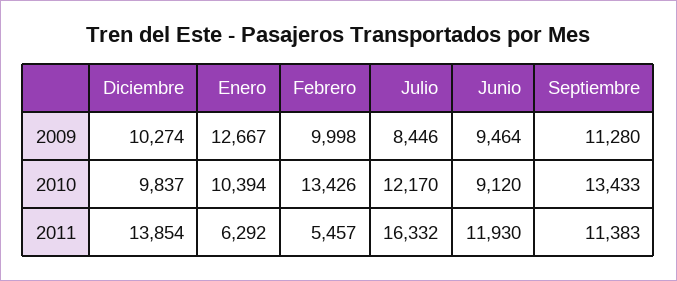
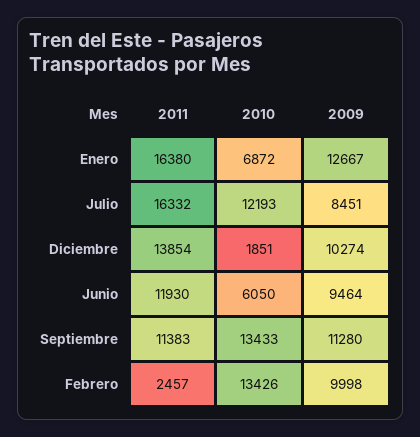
  {
    "Diciembre": {
      "2009": 10274,
-     "2010": 9837,
+     "2010": 1851,
      "2011": 13854
    },
    "Enero": {
      "2009": 12667,
-     "2010": 10394,
+     "2010": 6872,
-     "2011": 6292
+     "2011": 16380
    },
    "Febrero": {
      "2009": 9998,
      "2010": 13426,
-     "2011": 5457
+     "2011": 2457
    },
    "Julio": {
-     "2009": 8446,
+     "2009": 8451,
-     "2010": 12170,
+     "2010": 12193,
      "2011": 16332
    },
    "Junio": {
      "2009": 9464,
-     "2010": 9120,
+     "2010": 6050,
      "2011": 11930
    },
    "Septiembre": {
      "2009": 11280,
      "2010": 13433,
      "2011": 11383
    }
  }

